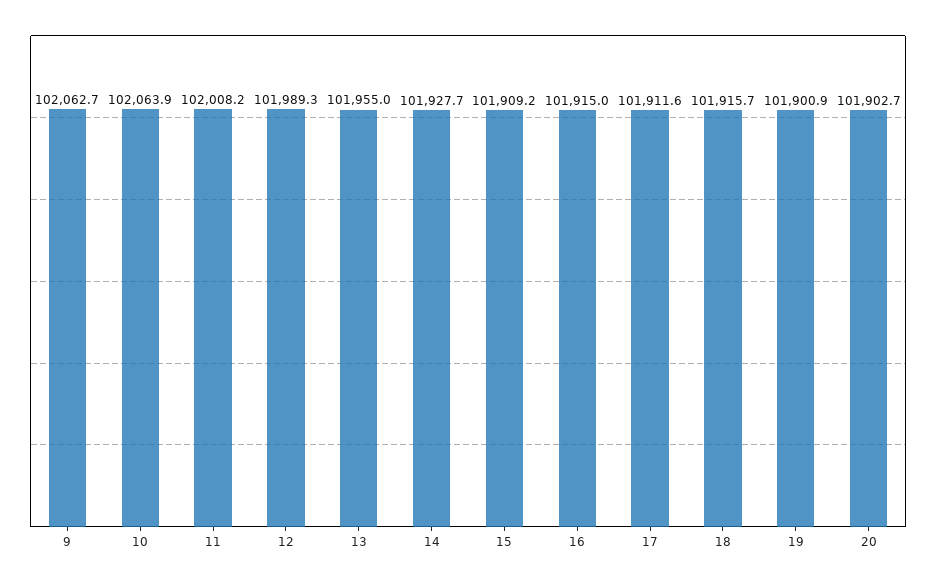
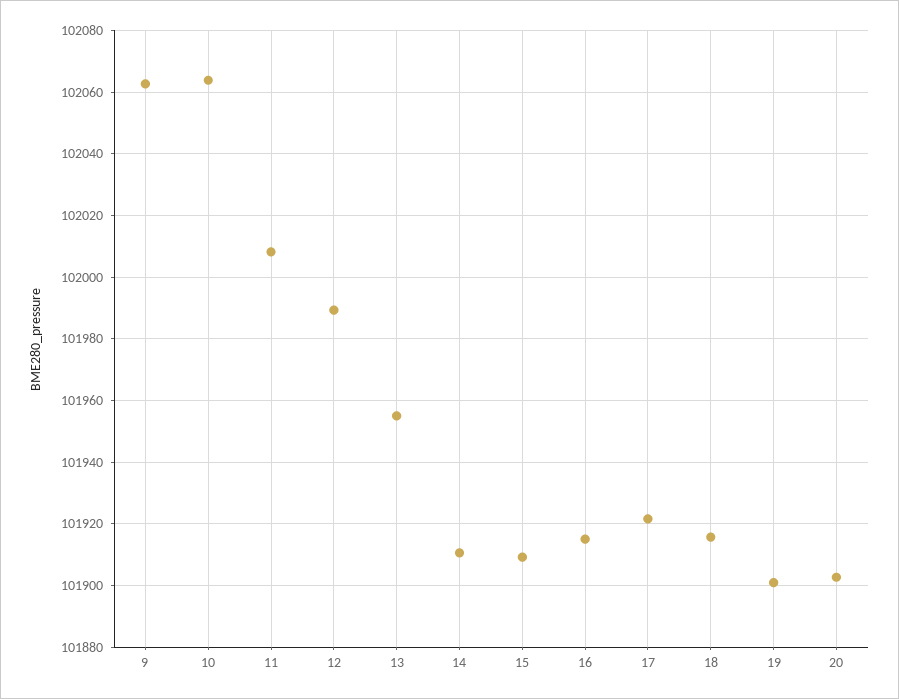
  {
    "9": 102062.7,
    "10": 102063.9,
    "11": 102008.2,
    "12": 101989.3,
    "13": 101955,
-   "14": 101927.7,
+   "14": 101910,
    "15": 101909.2,
    "16": 101915,
-   "17": 101911.6,
+   "17": 101922,
    "18": 101915.7,
    "19": 101900.9,
    "20": 101902.7
  }

